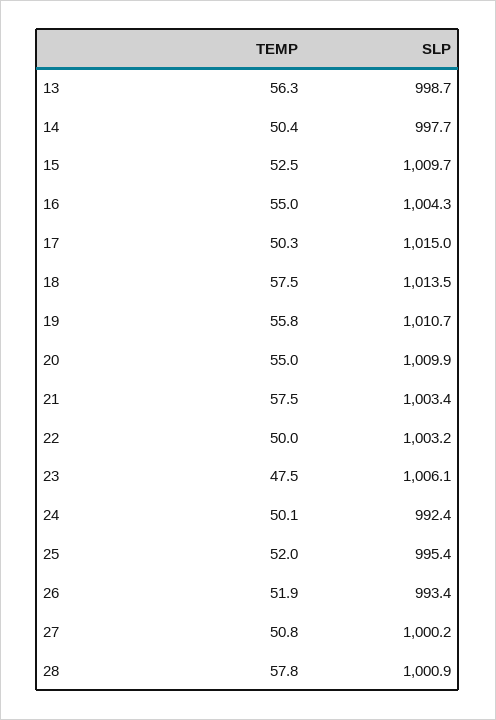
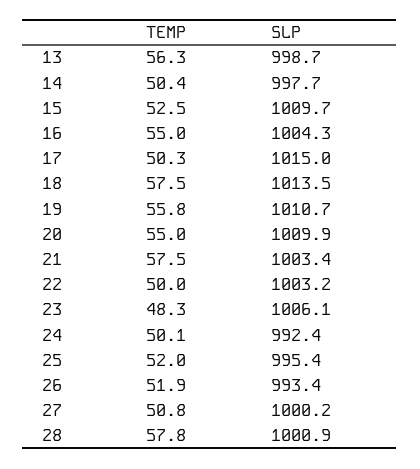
  {
    "TEMP": {
      "13": 56.3,
      "14": 50.4,
      "15": 52.5,
      "16": 55,
      "17": 50.3,
      "18": 57.5,
      "19": 55.8,
      "20": 55,
      "21": 57.5,
      "22": 50,
-     "23": 47.5,
+     "23": 48.3,
      "24": 50.1,
      "25": 52,
      "26": 51.9,
      "27": 50.8,
      "28": 57.8
    },
    "SLP": {
      "13": 998.7,
      "14": 997.7,
      "15": 1009.7,
      "16": 1004.3,
      "17": 1015,
      "18": 1013.5,
      "19": 1010.7,
      "20": 1009.9,
      "21": 1003.4,
      "22": 1003.2,
      "23": 1006.1,
      "24": 992.4,
      "25": 995.4,
      "26": 993.4,
      "27": 1000.2,
      "28": 1000.9
    }
  }

